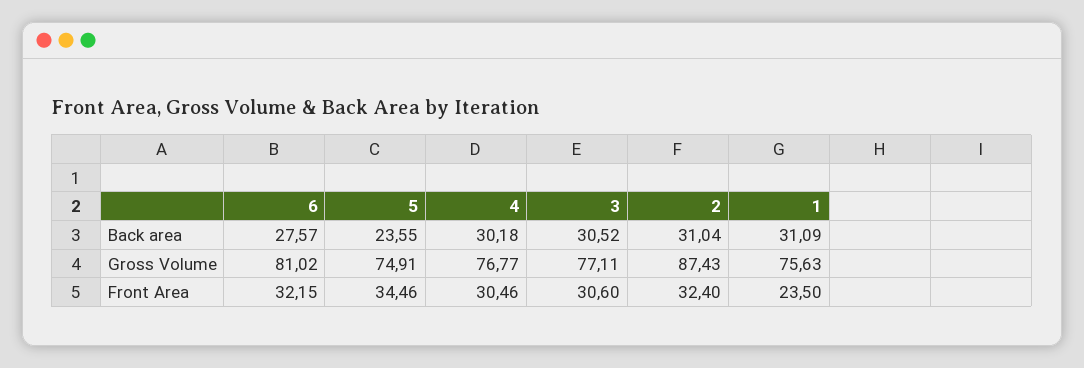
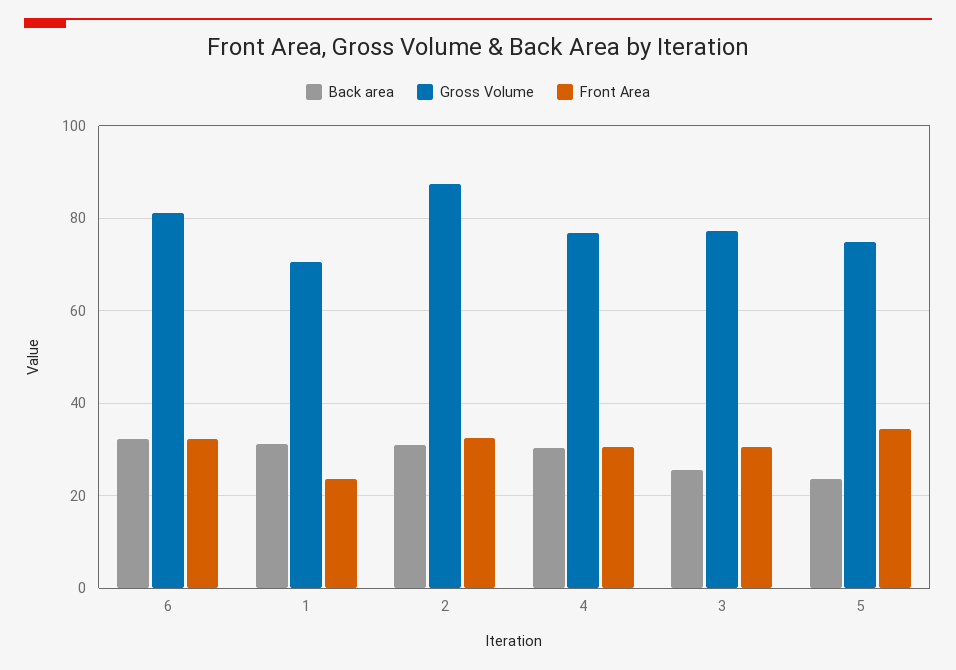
  {
    "Back area": {
-     "6": 27.57,
+     "6": 32,
      "5": 23.55,
      "4": 30.18,
-     "3": 30.52,
+     "3": 26,
      "2": 31.04,
      "1": 31.09
    },
    "Gross Volume": {
      "6": 81.02,
      "5": 74.91,
      "4": 76.77,
      "3": 77.11,
      "2": 87.43,
-     "1": 75.63
+     "1": 70
    },
    "Front Area": {
      "6": 32.15,
      "5": 34.46,
      "4": 30.46,
      "3": 30.6,
      "2": 32.4,
      "1": 23.5
    }
  }

